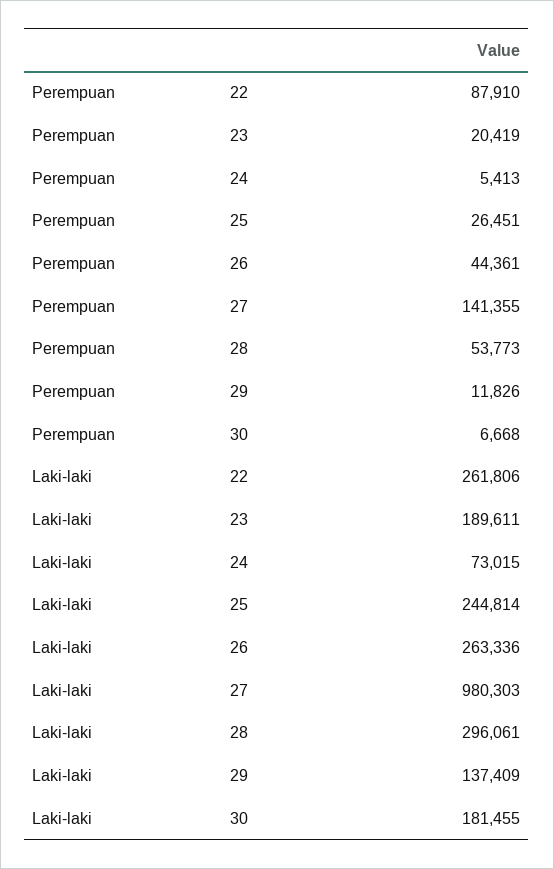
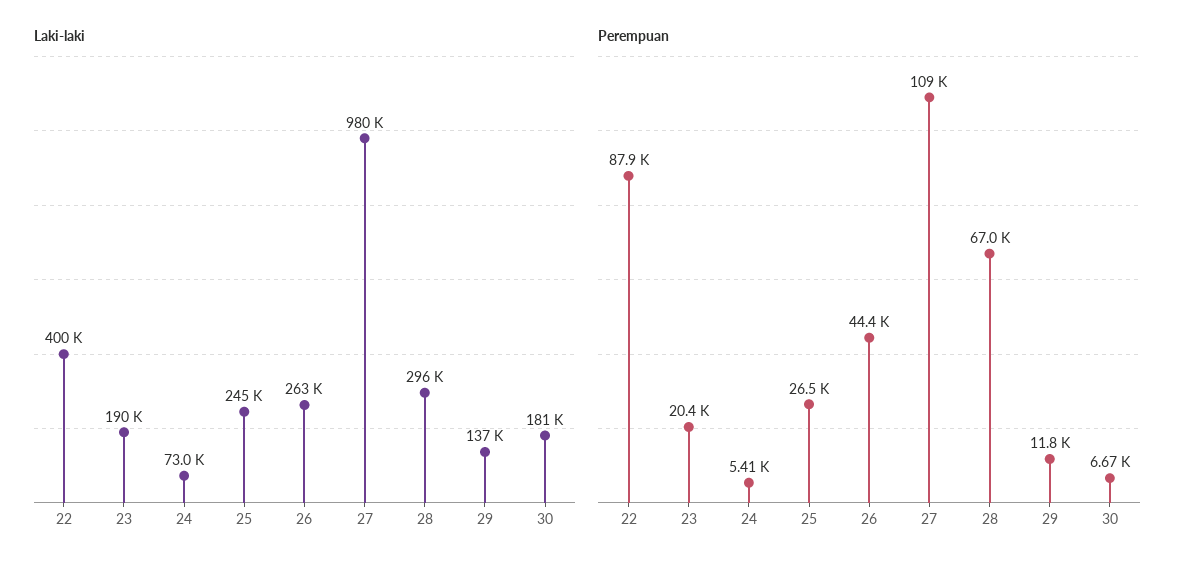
  {
    "Perempuan": {
      "22": 87910,
      "23": 20419,
      "24": 5413,
      "25": 26451,
      "26": 44361,
-     "27": 141355,
+     "27": 109000,
-     "28": 53773,
+     "28": 67000,
      "29": 11826,
      "30": 6668
    },
    "Laki-laki": {
-     "22": 261806,
+     "22": 400000,
      "23": 189611,
      "24": 73015,
      "25": 244814,
      "26": 263336,
      "27": 980303,
      "28": 296061,
      "29": 137409,
      "30": 181455
    }
  }

